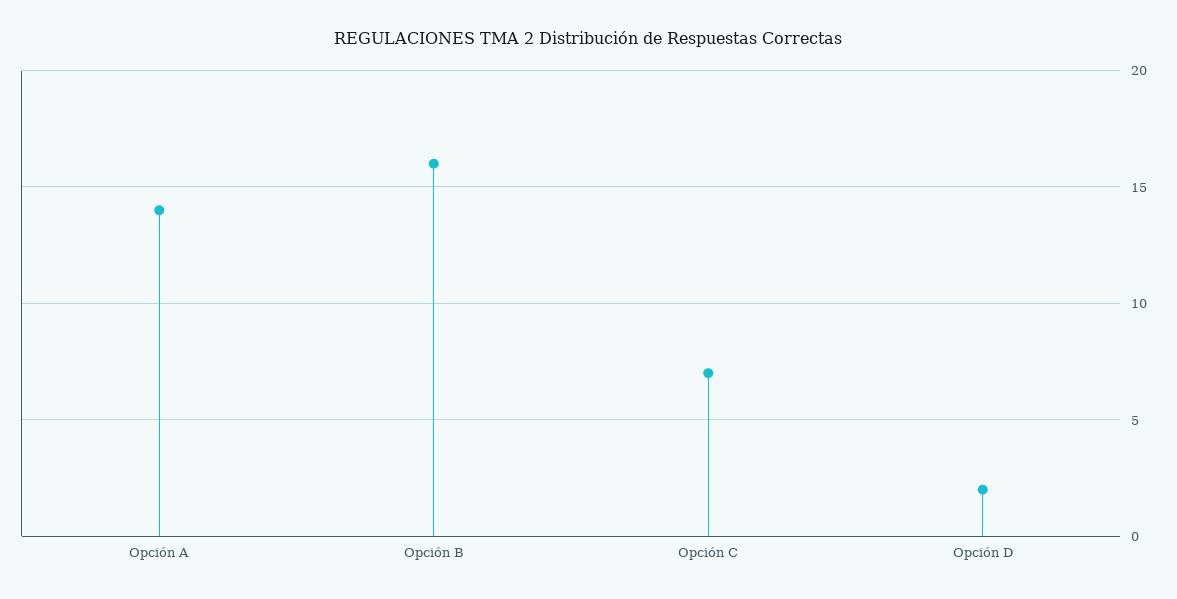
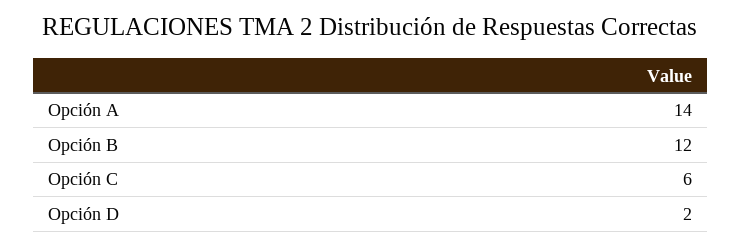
  {
    "Opción A": 14,
-   "Opción B": 16,
+   "Opción B": 12,
-   "Opción C": 7,
+   "Opción C": 6,
    "Opción D": 2
  }

